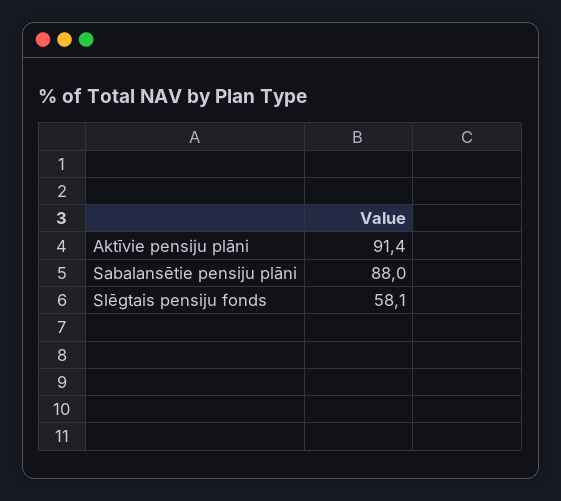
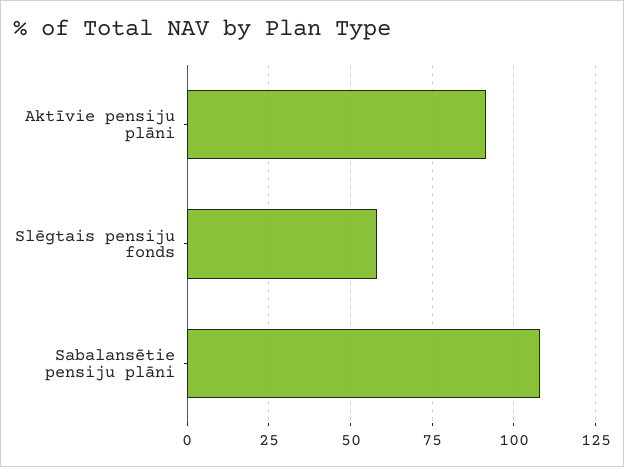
  {
    "Aktīvie pensiju plāni": 91.4,
-   "Sabalansētie pensiju plāni": 88,
+   "Sabalansētie pensiju plāni": 107.5,
    "Slēgtais pensiju fonds": 58.1
  }

